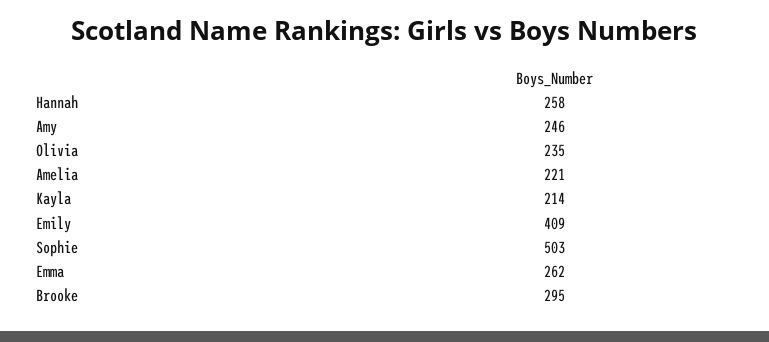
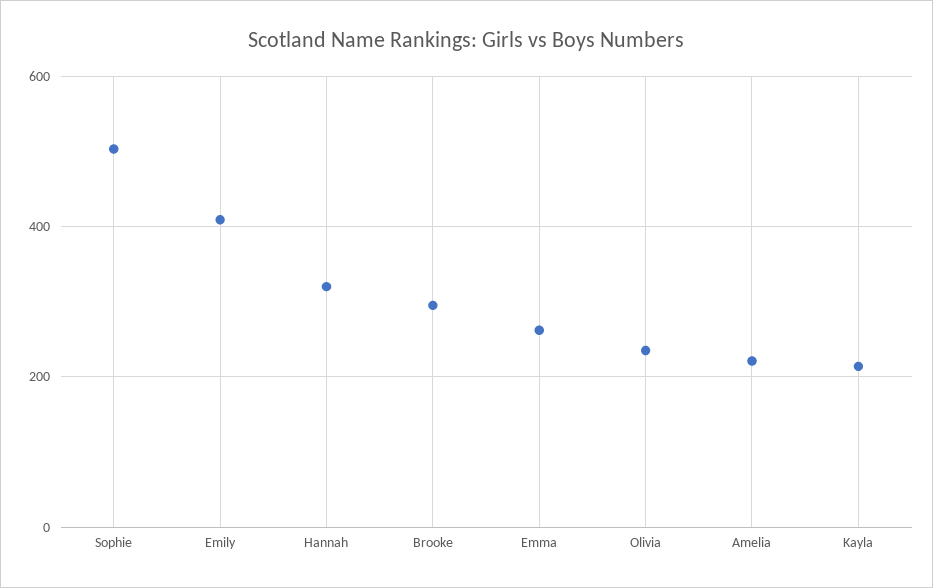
  {
-   "Hannah": 258,
+   "Hannah": 320,
-   "Amy": 246,
    "Olivia": 235,
    "Amelia": 221,
    "Kayla": 214,
    "Emily": 409,
    "Sophie": 503,
    "Emma": 262,
    "Brooke": 295
  }

